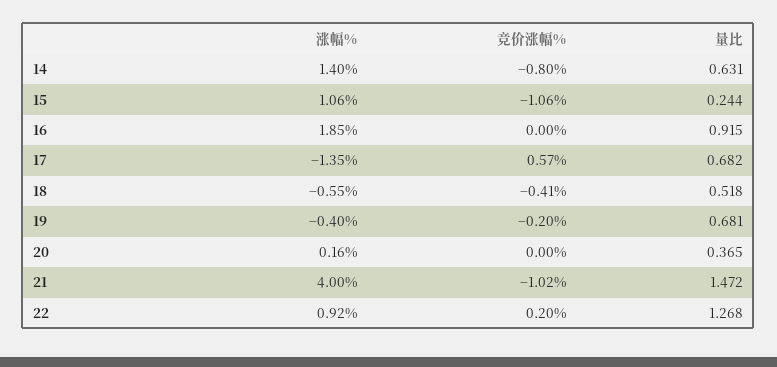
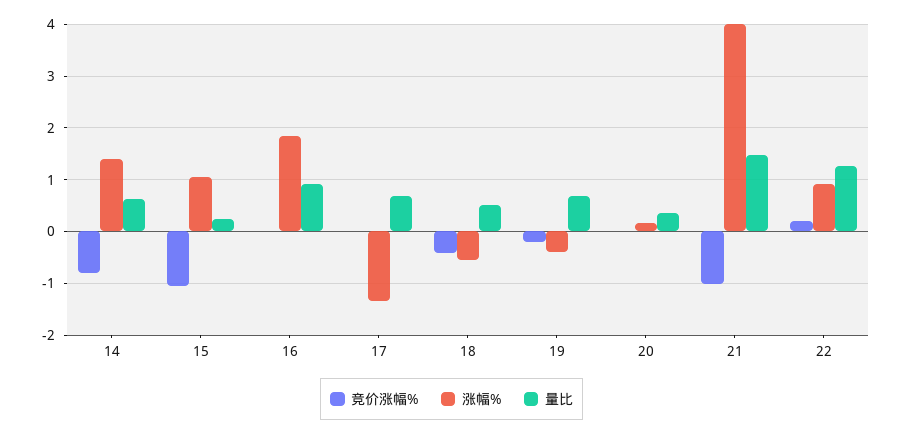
  {
    "涨幅%": {
      "14": 1.4,
      "15": 1.06,
      "16": 1.85,
      "17": -1.35,
      "18": -0.55,
      "19": -0.4,
      "20": 0.16,
      "21": 4,
      "22": 0.92
    },
    "竞价涨幅%": {
      "14": -0.8,
      "15": -1.06,
      "16": 0,
-     "17": 0.57,
+     "17": 0,
      "18": -0.41,
      "19": -0.2,
      "20": 0,
      "21": -1.02,
      "22": 0.2
    },
    "量比": {
      "14": 0.631,
      "15": 0.244,
      "16": 0.915,
      "17": 0.682,
      "18": 0.518,
      "19": 0.681,
      "20": 0.365,
      "21": 1.472,
      "22": 1.268
    }
  }

